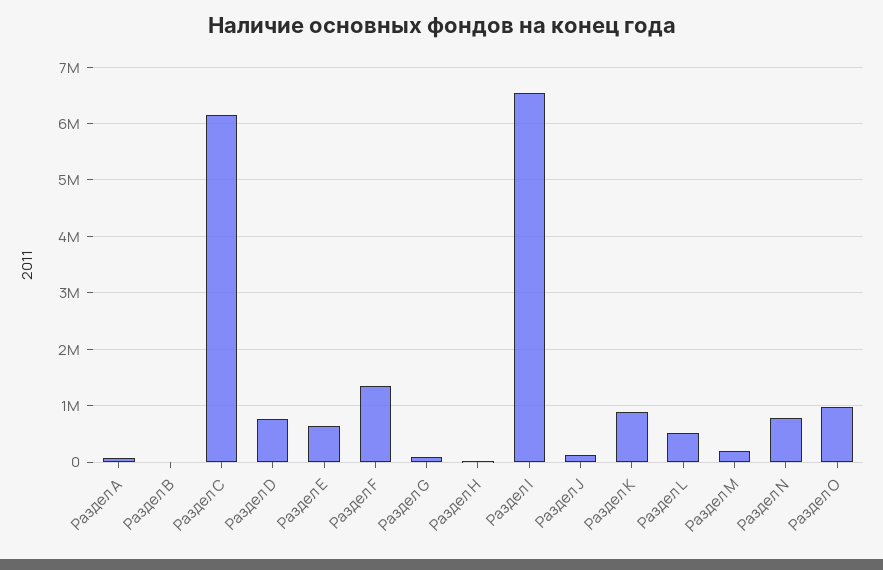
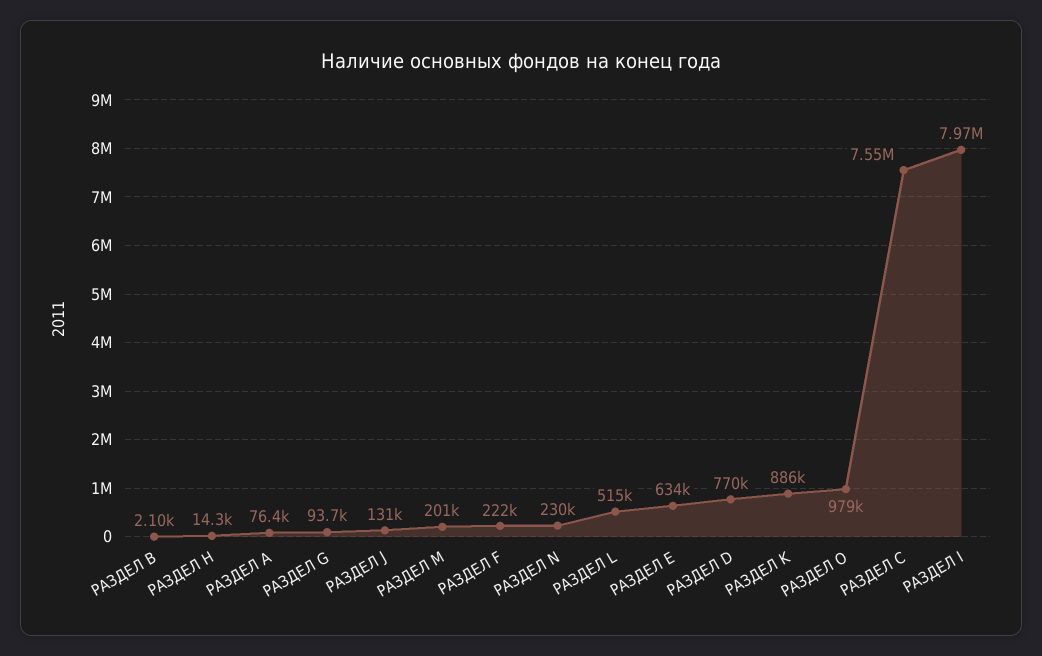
  {
    "Раздел А": 76400,
    "Раздел В": 2100,
-   "Раздел С": 6200000,
+   "Раздел С": 7550000,
    "Раздел D": 770000,
    "Раздел Е": 634000,
-   "Раздел F": 1400000,
+   "Раздел F": 222000,
    "Раздел G": 93700,
    "Раздел Н": 14300,
-   "Раздел I": 6600000,
+   "Раздел I": 7970000,
    "Раздел J": 131000,
    "Раздел K": 886000,
    "Раздел L": 515000,
    "Раздел M": 201000,
-   "Раздел N": 800000,
+   "Раздел N": 230000,
    "Раздел O": 979000
  }

